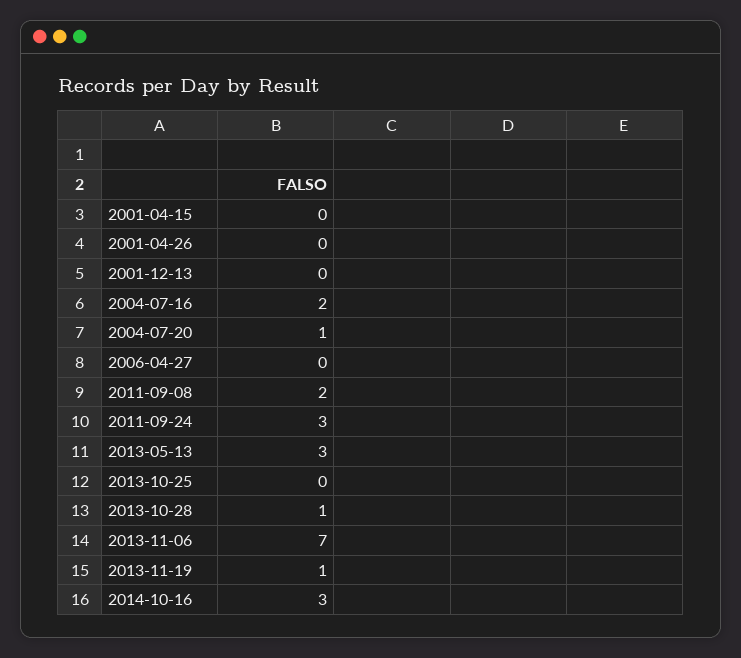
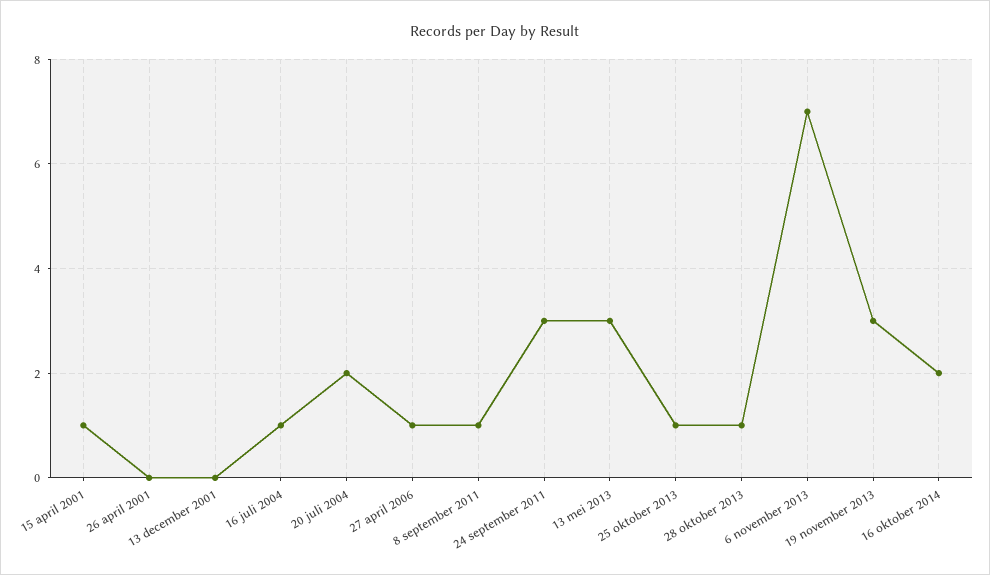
  {
-   "2001-04-15": 0,
+   "2001-04-15": 1,
    "2001-04-26": 0,
    "2001-12-13": 0,
-   "2004-07-16": 2,
+   "2004-07-16": 1,
-   "2004-07-20": 1,
+   "2004-07-20": 2,
-   "2006-04-27": 0,
+   "2006-04-27": 1,
-   "2011-09-08": 2,
+   "2011-09-08": 1,
    "2011-09-24": 3,
    "2013-05-13": 3,
-   "2013-10-25": 0,
+   "2013-10-25": 1,
    "2013-10-28": 1,
    "2013-11-06": 7,
-   "2013-11-19": 1,
+   "2013-11-19": 3,
-   "2014-10-16": 3
+   "2014-10-16": 2
  }

